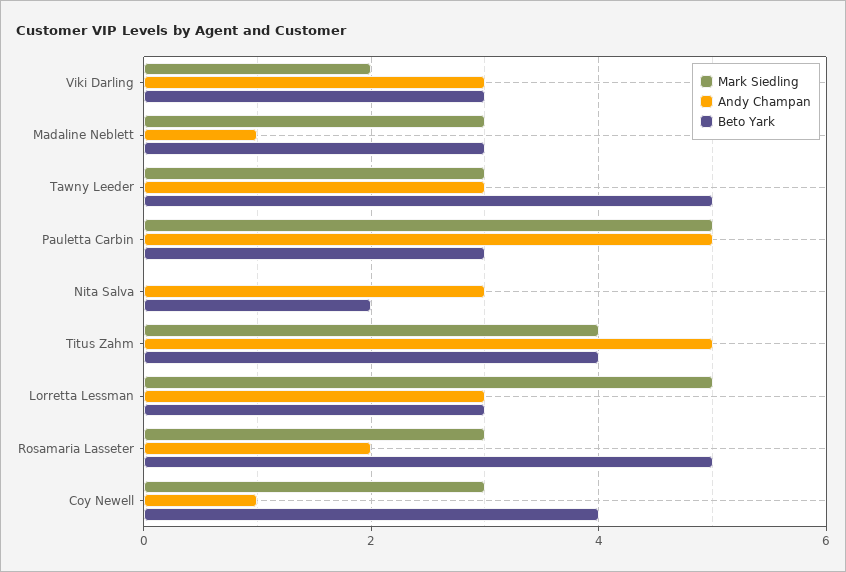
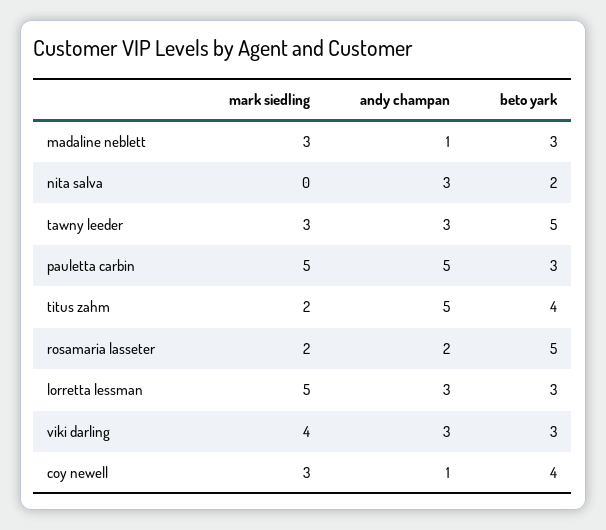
  {
    "Mark Siedling": {
-     "Viki Darling": 2,
+     "Viki Darling": 4,
      "Madaline Neblett": 3,
      "Tawny Leeder": 3,
      "Pauletta Carbin": 5,
      "Nita Salva": 0,
-     "Titus Zahm": 4,
+     "Titus Zahm": 2,
      "Lorretta Lessman": 5,
-     "Rosamaria Lasseter": 3,
+     "Rosamaria Lasseter": 2,
      "Coy Newell": 3
    },
    "Andy Champan": {
      "Viki Darling": 3,
      "Madaline Neblett": 1,
      "Tawny Leeder": 3,
      "Pauletta Carbin": 5,
      "Nita Salva": 3,
      "Titus Zahm": 5,
      "Lorretta Lessman": 3,
      "Rosamaria Lasseter": 2,
      "Coy Newell": 1
    },
    "Beto Yark": {
      "Viki Darling": 3,
      "Madaline Neblett": 3,
      "Tawny Leeder": 5,
      "Pauletta Carbin": 3,
      "Nita Salva": 2,
      "Titus Zahm": 4,
      "Lorretta Lessman": 3,
      "Rosamaria Lasseter": 5,
      "Coy Newell": 4
    }
  }

